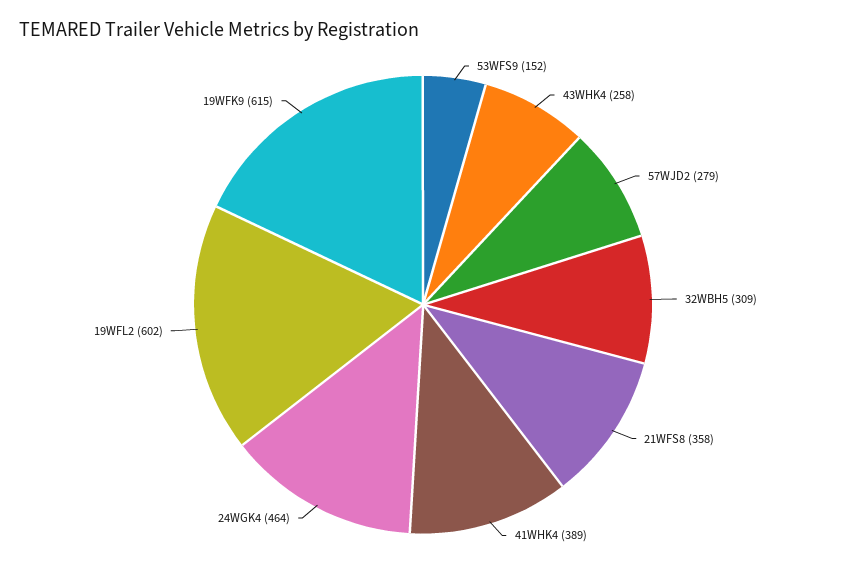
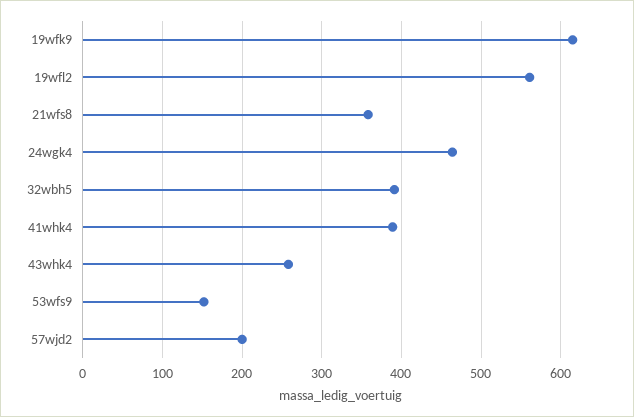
  {
    "53WFS9": 152,
    "43WHK4": 258,
-   "57WJD2": 279,
+   "57WJD2": 200,
-   "32WBH5": 309,
+   "32WBH5": 390,
    "21WFS8": 358,
    "41WHK4": 389,
    "24WGK4": 464,
-   "19WFL2": 602,
+   "19WFL2": 560,
    "19WFK9": 615
  }

